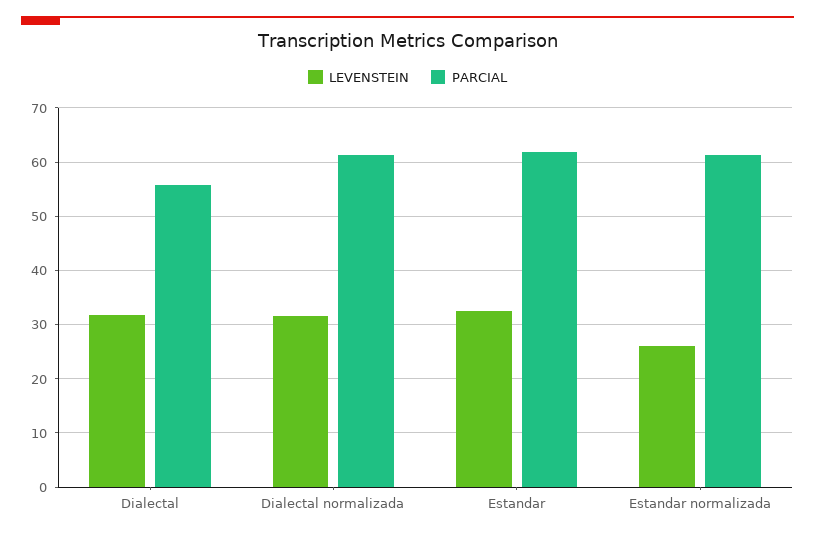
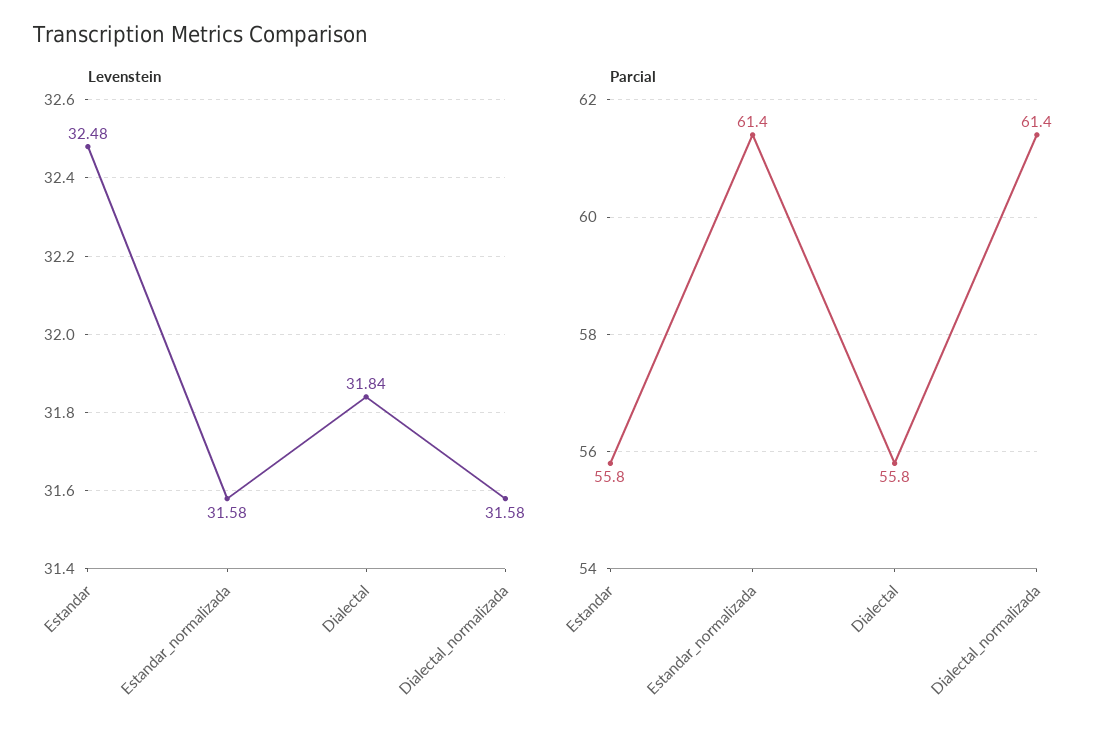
  {
    "LEVENSTEIN": {
      "Dialectal": 31.84,
      "Dialectal normalizada": 31.58,
      "Estandar": 32.48,
-     "Estandar normalizada": 26
+     "Estandar normalizada": 31.58
    },
    "PARCIAL": {
      "Dialectal": 55.8,
      "Dialectal normalizada": 61.4,
-     "Estandar": 62,
+     "Estandar": 55.8,
      "Estandar normalizada": 61.4
    }
  }

